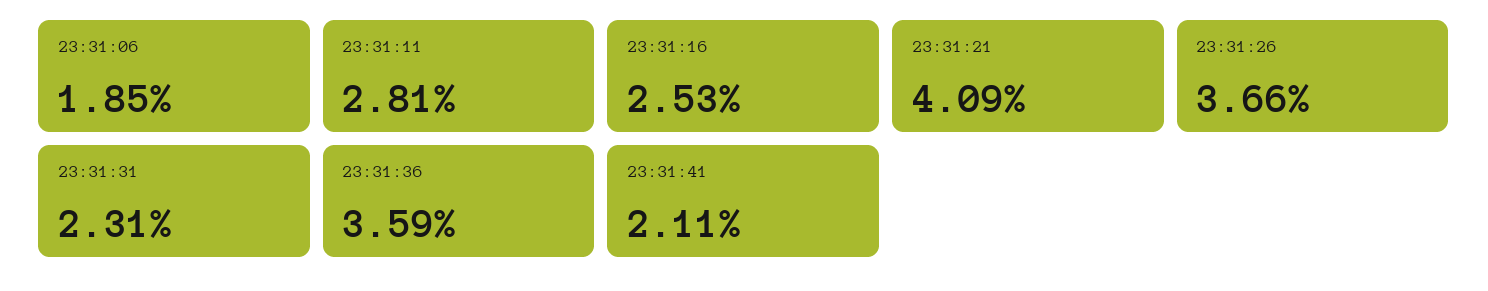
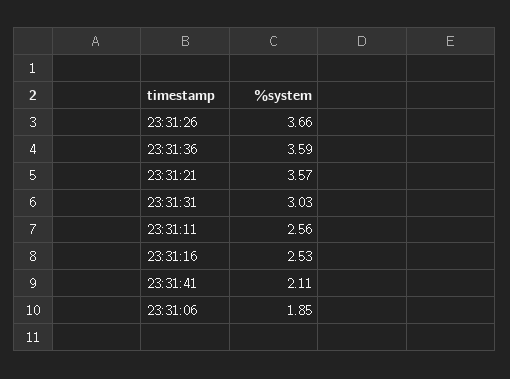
  {
    "23:31:06": 1.85,
-   "23:31:11": 2.81,
+   "23:31:11": 2.56,
    "23:31:16": 2.53,
-   "23:31:21": 4.09,
+   "23:31:21": 3.57,
    "23:31:26": 3.66,
-   "23:31:31": 2.31,
+   "23:31:31": 3.03,
    "23:31:36": 3.59,
    "23:31:41": 2.11
  }

